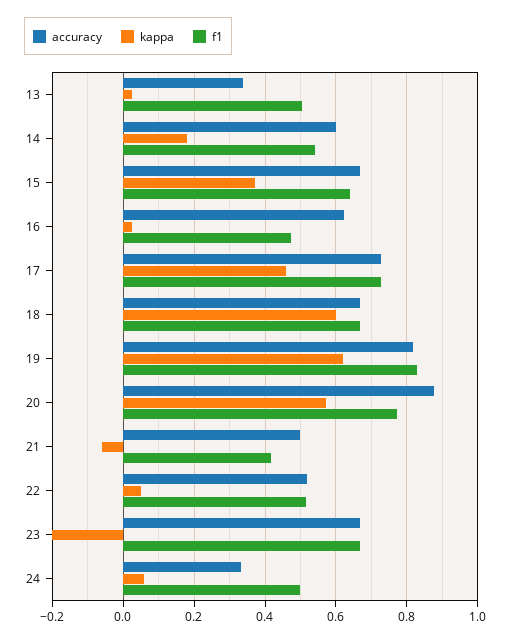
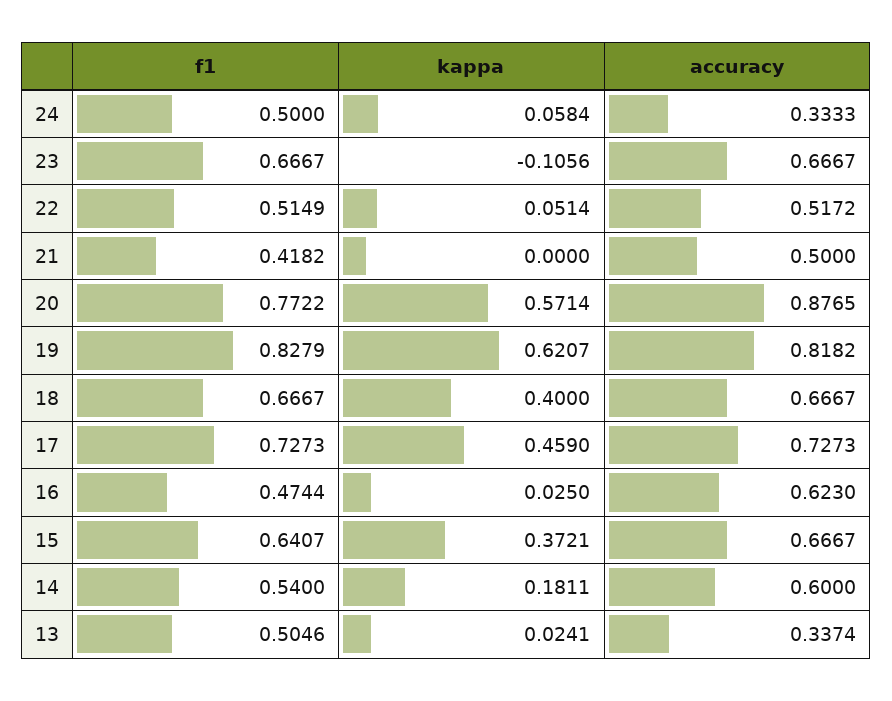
  {
    "accuracy": {
      "13": 0.3374,
      "14": 0.6,
      "15": 0.6667,
      "16": 0.623,
      "17": 0.7273,
      "18": 0.6667,
      "19": 0.8182,
      "20": 0.8765,
      "21": 0.5,
      "22": 0.5172,
      "23": 0.6667,
      "24": 0.3333
    },
    "kappa": {
      "13": 0.0241,
      "14": 0.1811,
      "15": 0.3721,
      "16": 0.025,
      "17": 0.459,
-     "18": 0.6,
+     "18": 0.4,
      "19": 0.6207,
      "20": 0.5714,
-     "21": -0.06,
+     "21": 0,
      "22": 0.0514,
-     "23": -0.2,
+     "23": -0.1056,
      "24": 0.0584
    },
    "f1": {
      "13": 0.5046,
      "14": 0.54,
      "15": 0.6407,
      "16": 0.4744,
      "17": 0.7273,
      "18": 0.6667,
      "19": 0.8279,
      "20": 0.7722,
      "21": 0.4182,
      "22": 0.5149,
      "23": 0.6667,
      "24": 0.5
    }
  }

